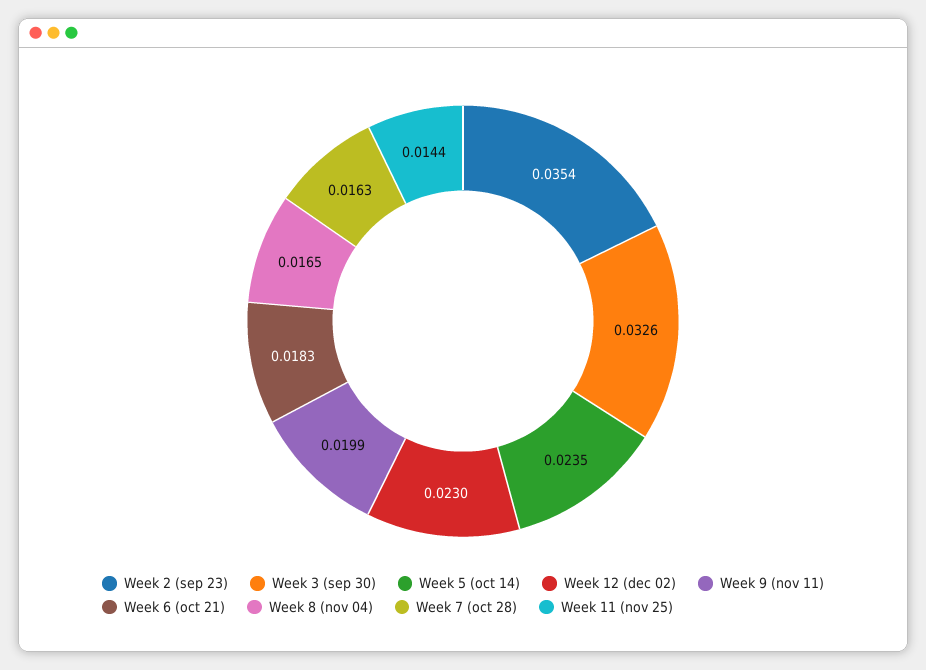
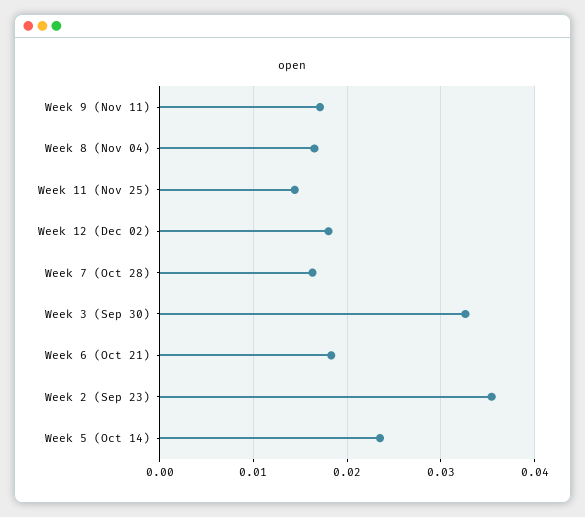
  {
    "Week 2 (sep 23)": 0.0354,
    "Week 3 (sep 30)": 0.0326,
    "Week 5 (oct 14)": 0.0235,
-   "Week 12 (dec 02)": 0.023,
+   "Week 12 (dec 02)": 0.018,
-   "Week 9 (nov 11)": 0.0199,
+   "Week 9 (nov 11)": 0.017,
    "Week 6 (oct 21)": 0.0183,
    "Week 8 (nov 04)": 0.0165,
    "Week 7 (oct 28)": 0.0163,
    "Week 11 (nov 25)": 0.0144
  }

